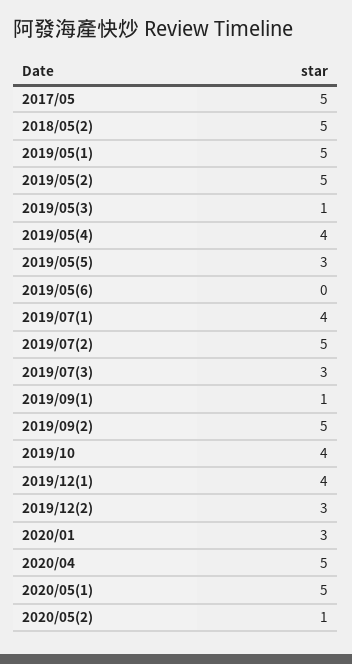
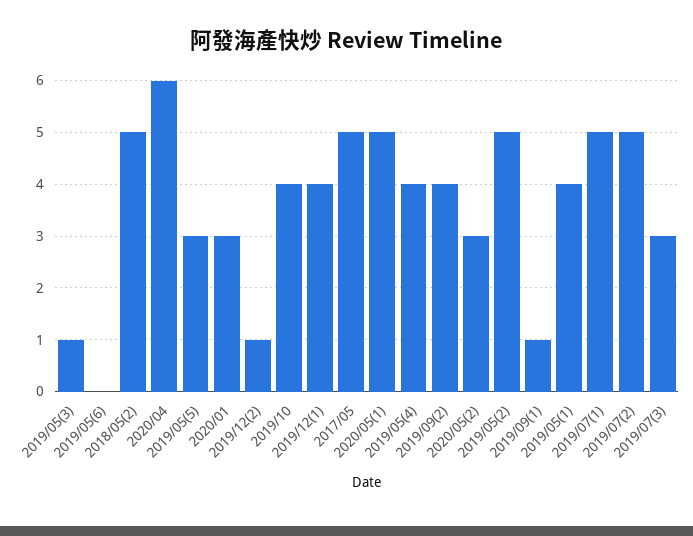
  {
    "2017/05": 5,
    "2018/05(2)": 5,
-   "2019/05(1)": 5,
+   "2019/05(1)": 4,
    "2019/05(2)": 5,
    "2019/05(3)": 1,
    "2019/05(4)": 4,
    "2019/05(5)": 3,
    "2019/05(6)": 0,
-   "2019/07(1)": 4,
+   "2019/07(1)": 5,
    "2019/07(2)": 5,
    "2019/07(3)": 3,
    "2019/09(1)": 1,
-   "2019/09(2)": 5,
+   "2019/09(2)": 4,
    "2019/10": 4,
    "2019/12(1)": 4,
-   "2019/12(2)": 3,
+   "2019/12(2)": 1,
    "2020/01": 3,
-   "2020/04": 5,
+   "2020/04": 6,
    "2020/05(1)": 5,
-   "2020/05(2)": 1
+   "2020/05(2)": 3
  }

